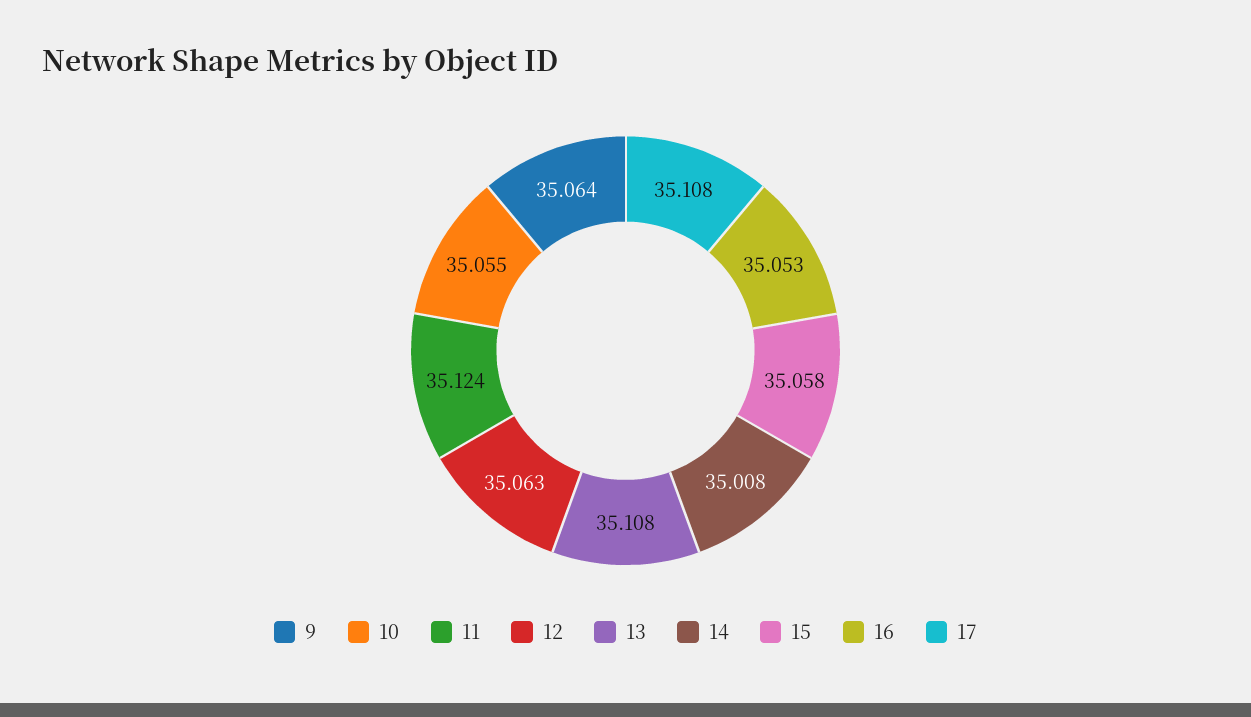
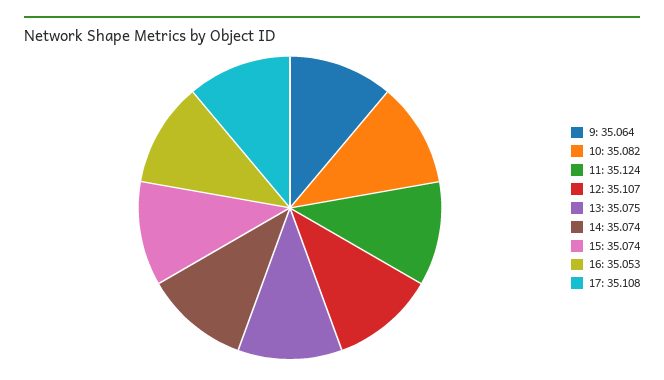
  {
    "9": 35.064,
-   "10": 35.055,
+   "10": 35.082,
    "11": 35.124,
-   "12": 35.063,
+   "12": 35.107,
-   "13": 35.108,
+   "13": 35.075,
-   "14": 35.008,
+   "14": 35.074,
-   "15": 35.058,
+   "15": 35.074,
    "16": 35.053,
    "17": 35.108
  }

